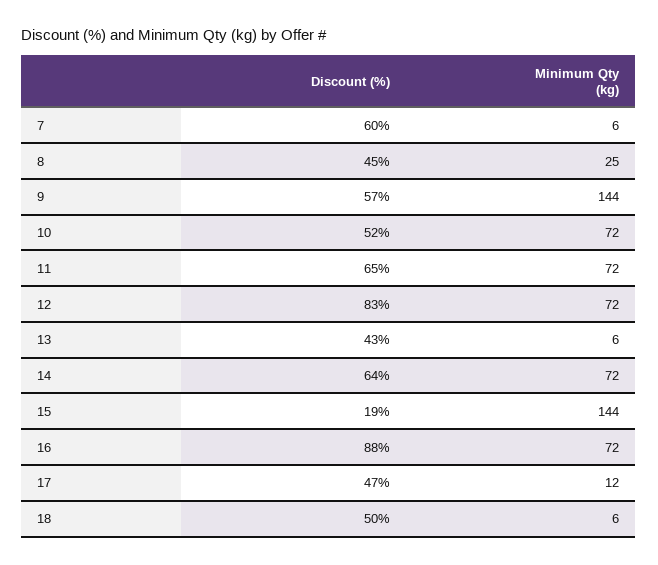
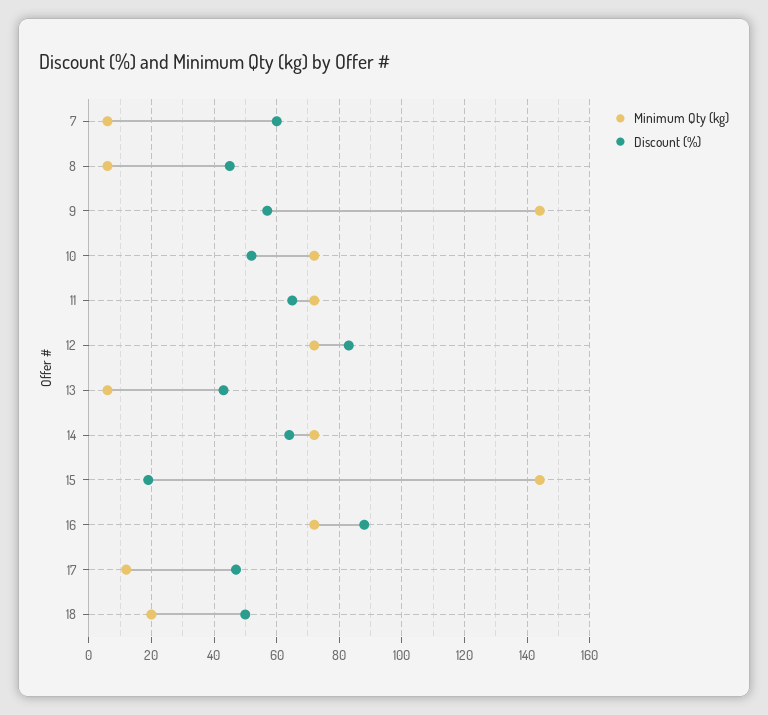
  {
    "Discount (%)": {
      "7": 60,
      "8": 45,
      "9": 57,
      "10": 52,
      "11": 65,
      "12": 83,
      "13": 43,
      "14": 64,
      "15": 19,
      "16": 88,
      "17": 47,
      "18": 50
    },
    "Minimum Qty (kg)": {
      "7": 6,
-     "8": 25,
+     "8": 5,
      "9": 144,
      "10": 72,
      "11": 72,
      "12": 72,
      "13": 6,
      "14": 72,
      "15": 144,
      "16": 72,
      "17": 12,
-     "18": 6
+     "18": 20
    }
  }

